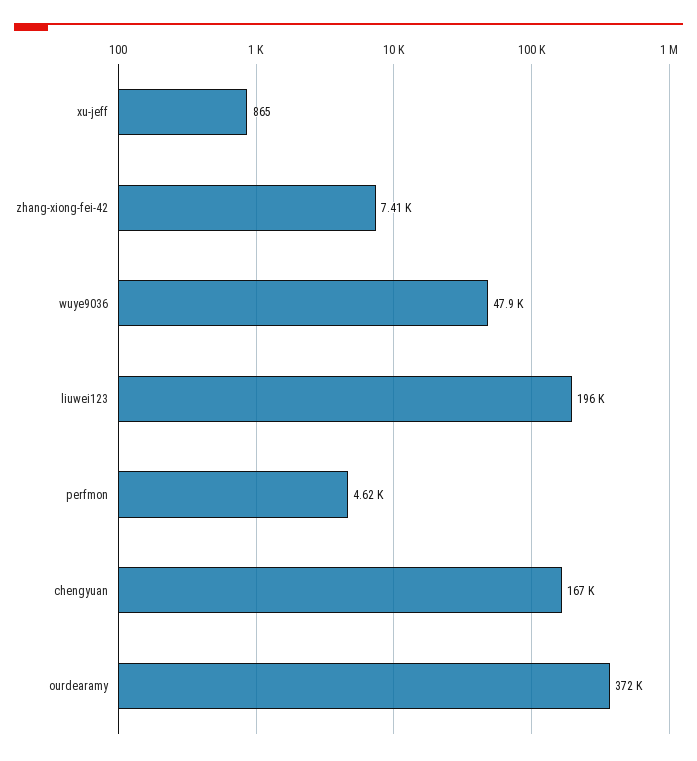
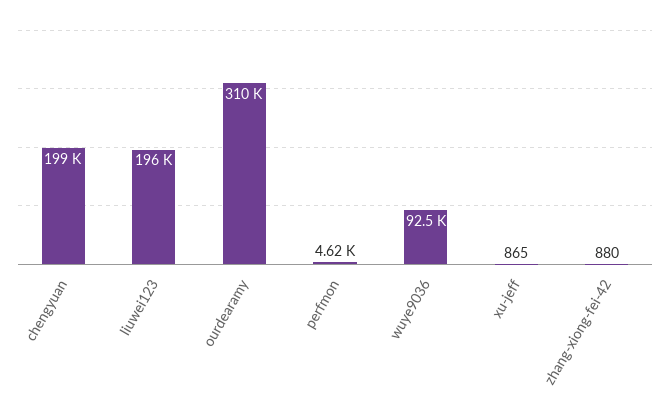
  {
    "xu-jeff": 865,
-   "zhang-xiong-fei-42": 7410,
+   "zhang-xiong-fei-42": 880,
-   "wuye9036": 47900,
+   "wuye9036": 92500,
    "liuwei123": 196000,
    "perfmon": 4620,
-   "chengyuan": 167000,
+   "chengyuan": 199000,
-   "ourdearamy": 372000
+   "ourdearamy": 310000
  }

